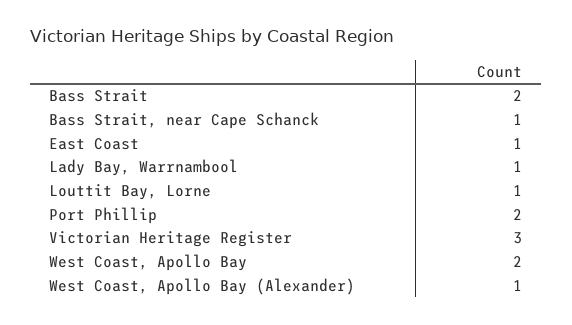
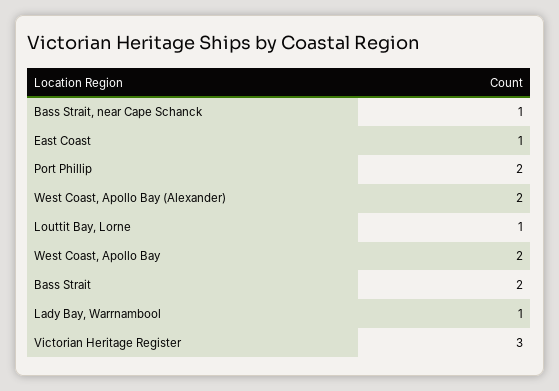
  {
    "Bass Strait": 2,
    "Bass Strait, near Cape Schanck": 1,
    "East Coast": 1,
    "Lady Bay, Warrnambool": 1,
    "Louttit Bay, Lorne": 1,
    "Port Phillip": 2,
    "Victorian Heritage Register": 3,
    "West Coast, Apollo Bay": 2,
-   "West Coast, Apollo Bay (Alexander)": 1
+   "West Coast, Apollo Bay (Alexander)": 2
  }

